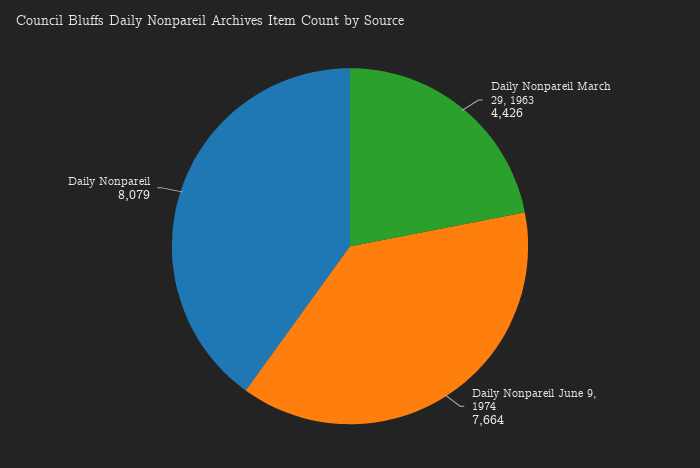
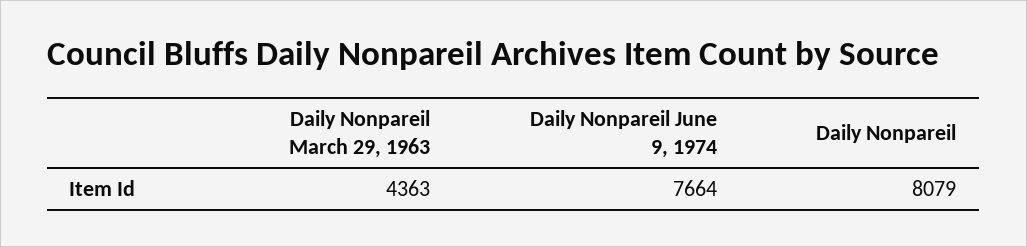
  {
-   "Daily Nonpareil March 29, 1963": 4426,
+   "Daily Nonpareil March 29, 1963": 4363,
    "Daily Nonpareil June 9, 1974": 7664,
    "Daily Nonpareil": 8079
  }

